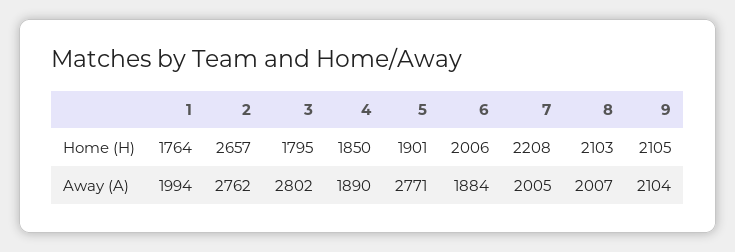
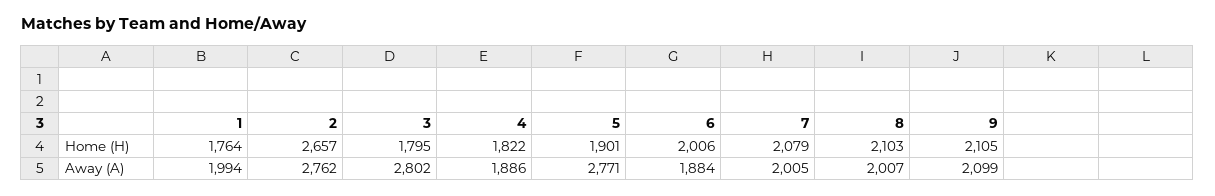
  {
    "1": {
      "Home (H)": 1764,
      "Away (A)": 1994
    },
    "2": {
      "Home (H)": 2657,
      "Away (A)": 2762
    },
    "3": {
      "Home (H)": 1795,
      "Away (A)": 2802
    },
    "4": {
-     "Home (H)": 1850,
+     "Home (H)": 1822,
-     "Away (A)": 1890
+     "Away (A)": 1886
    },
    "5": {
      "Home (H)": 1901,
      "Away (A)": 2771
    },
    "6": {
      "Home (H)": 2006,
      "Away (A)": 1884
    },
    "7": {
-     "Home (H)": 2208,
+     "Home (H)": 2079,
      "Away (A)": 2005
    },
    "8": {
      "Home (H)": 2103,
      "Away (A)": 2007
    },
    "9": {
      "Home (H)": 2105,
-     "Away (A)": 2104
+     "Away (A)": 2099
    }
  }

